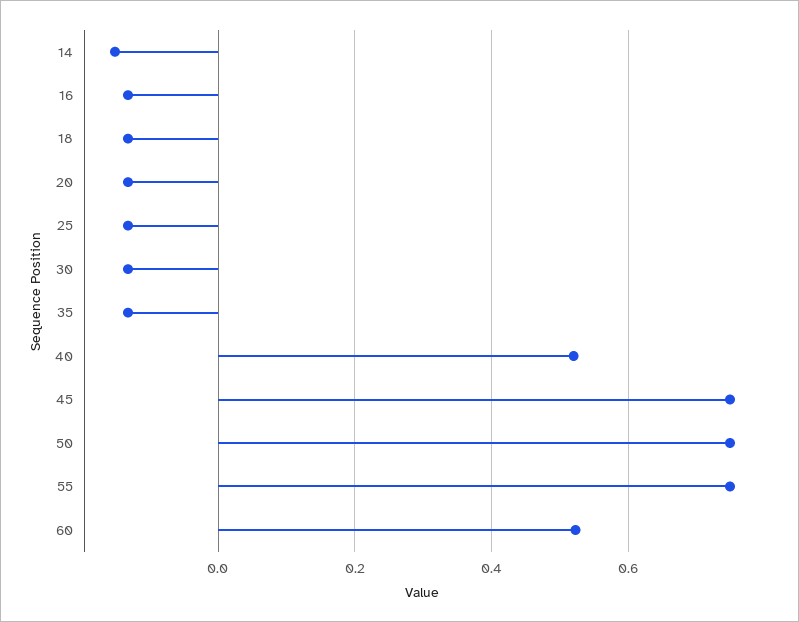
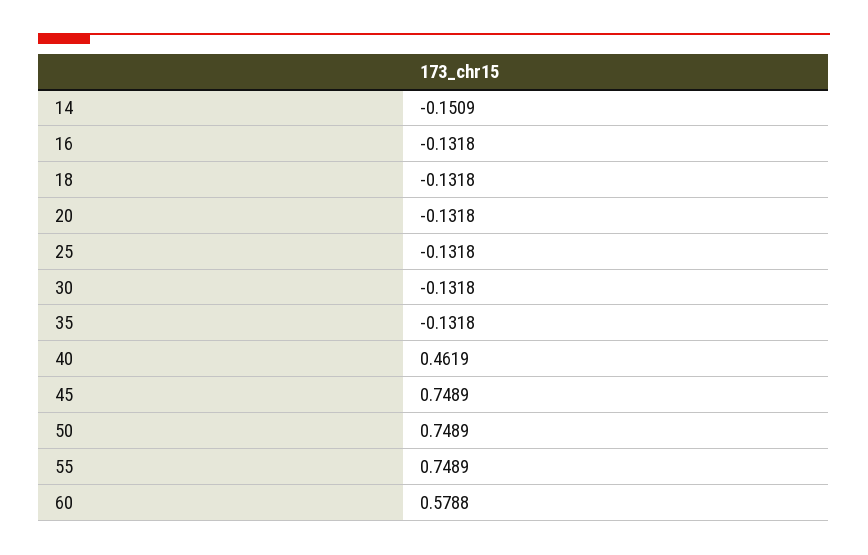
  {
    "14": -0.1509,
    "16": -0.1318,
    "18": -0.1318,
    "20": -0.1318,
    "25": -0.1318,
    "30": -0.1318,
    "35": -0.1318,
-   "40": 0.52,
+   "40": 0.4619,
    "45": 0.7489,
    "50": 0.7489,
    "55": 0.7489,
-   "60": 0.52
+   "60": 0.5788
  }

